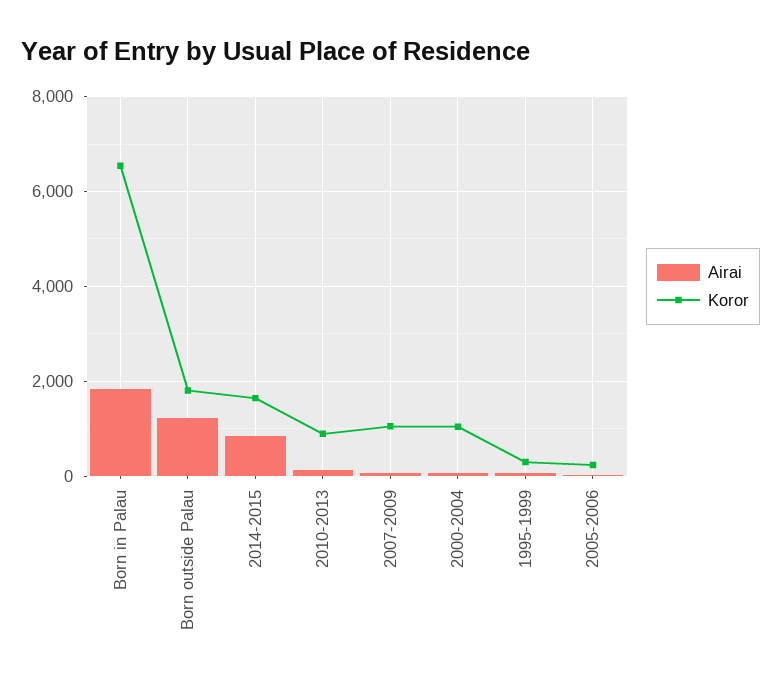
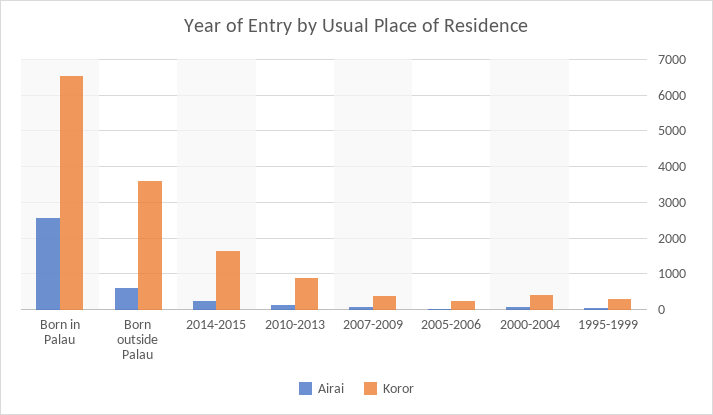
  {
    "Airai": {
-     "Born in Palau": 1800,
+     "Born in Palau": 2600,
-     "Born outside Palau": 1200,
+     "Born outside Palau": 600,
-     "2014-2015": 800,
+     "2014-2015": 200,
      "2010-2013": 200,
      "2007-2009": 0,
      "2000-2004": 0,
      "1995-1999": 0,
      "2005-2006": 0
    },
    "Koror": {
      "Born in Palau": 6600,
-     "Born outside Palau": 1800,
+     "Born outside Palau": 3600,
      "2014-2015": 1600,
      "2010-2013": 800,
-     "2007-2009": 1000,
+     "2007-2009": 400,
-     "2000-2004": 1000,
+     "2000-2004": 400,
      "1995-1999": 200,
      "2005-2006": 200
    }
  }

